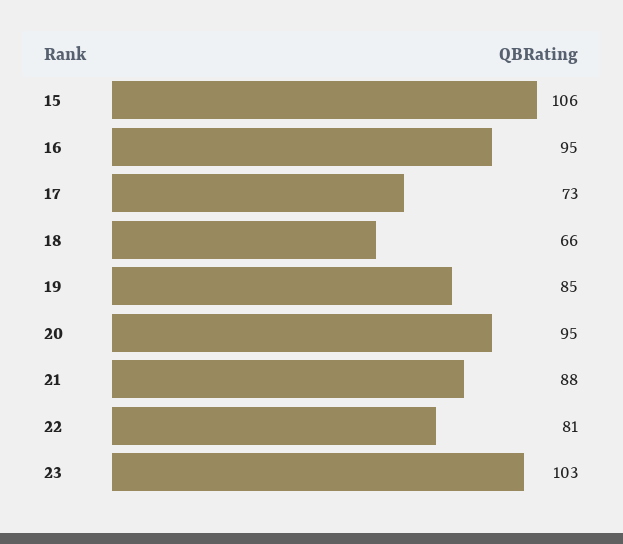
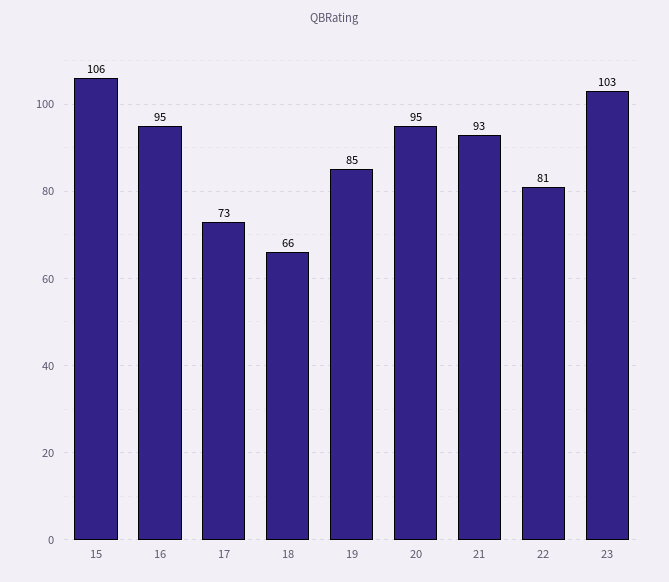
  {
    "15": 106,
    "16": 95,
    "17": 73,
    "18": 66,
    "19": 85,
    "20": 95,
-   "21": 88,
+   "21": 93,
    "22": 81,
    "23": 103
  }

